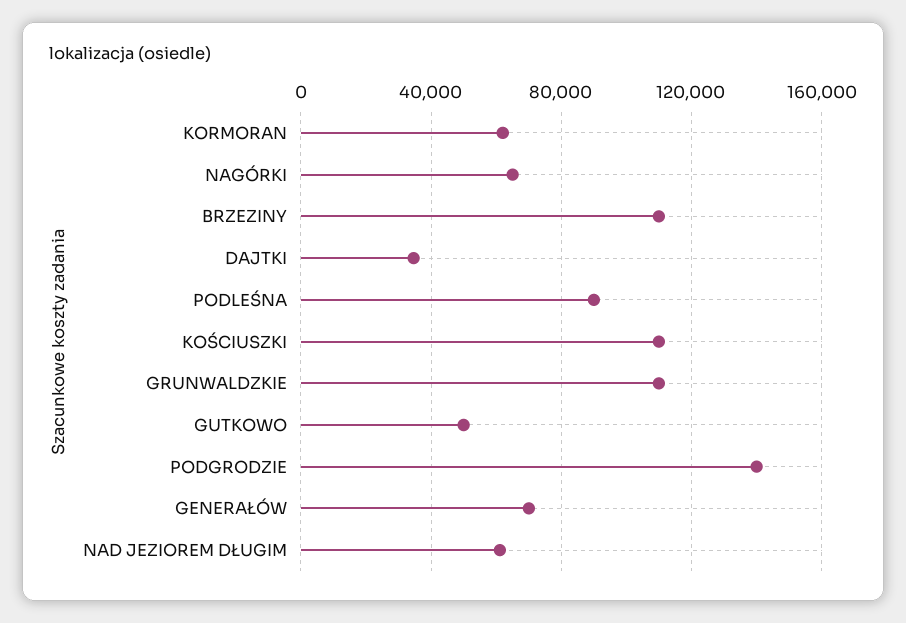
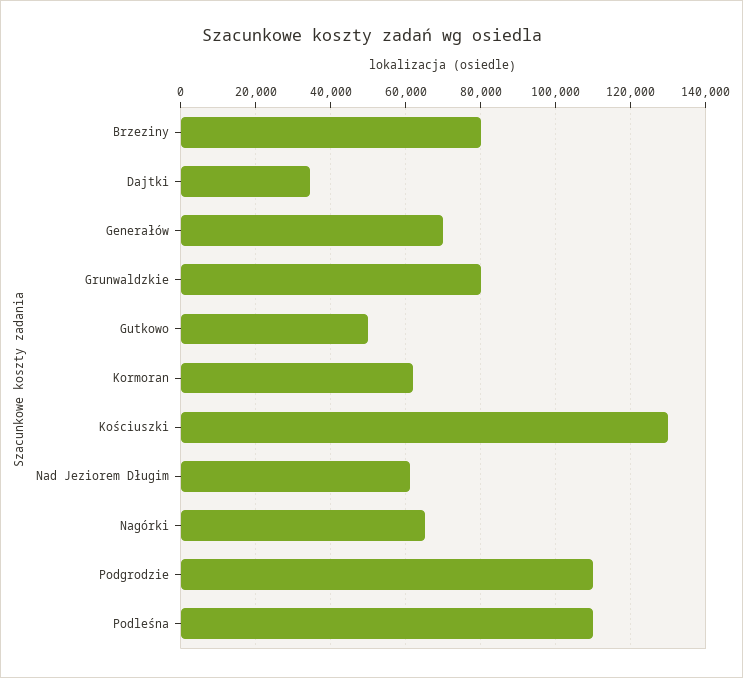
  {
    "KORMORAN": 62000,
    "NAGÓRKI": 66000,
-   "BRZEZINY": 110000,
+   "BRZEZINY": 80000,
    "DAJTKI": 34000,
-   "PODLEŚNA": 90000,
+   "PODLEŚNA": 110000,
-   "KOŚCIUSZKI": 110000,
+   "KOŚCIUSZKI": 130000,
-   "GRUNWALDZKIE": 110000,
+   "GRUNWALDZKIE": 80000,
    "GUTKOWO": 50000,
-   "PODGRODZIE": 140000,
+   "PODGRODZIE": 110000,
    "GENERAŁÓW": 70000,
    "NAD JEZIOREM DŁUGIM": 62000
  }

